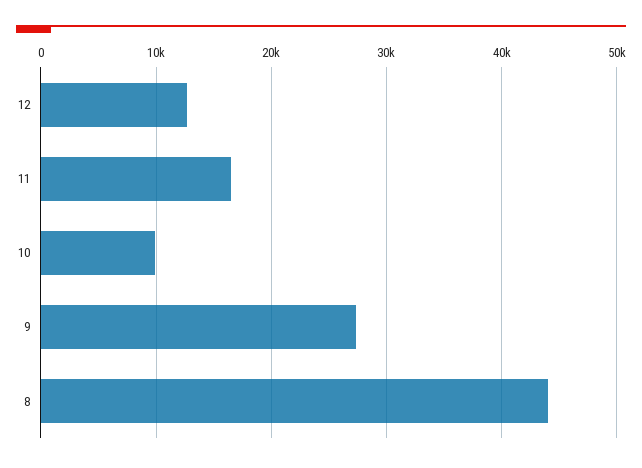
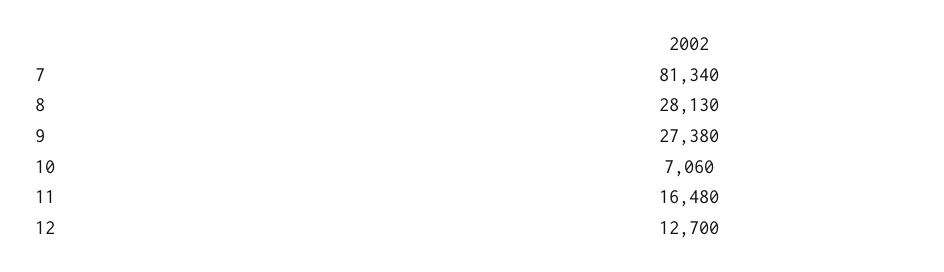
  {
    "12": 12700,
    "11": 16480,
-   "10": 10000,
+   "10": 7060,
    "9": 27380,
-   "8": 44000
+   "8": 28130,
+   "7": 81340
  }

